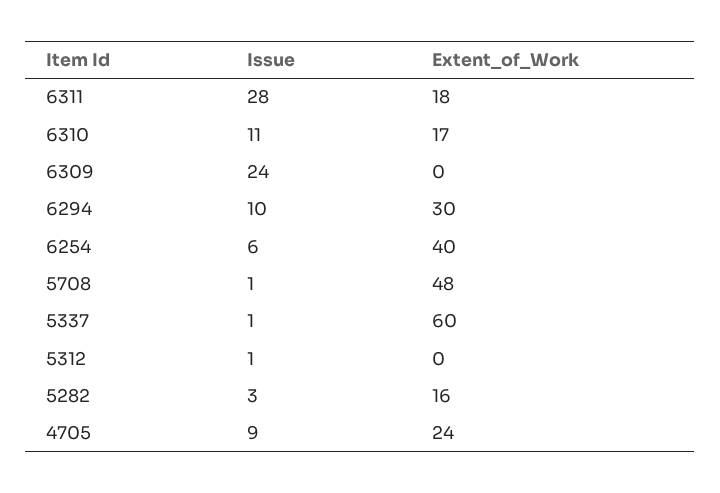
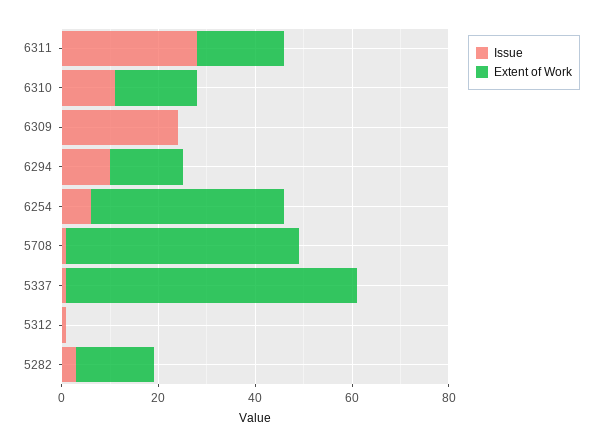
  {
    "Issue": {
      "6311": 28,
      "6310": 11,
      "6309": 24,
      "6294": 10,
      "6254": 6,
      "5708": 1,
      "5337": 1,
      "5312": 1,
-     "5282": 3,
+     "5282": 3
-     "4705": 9
    },
    "Extent_of_Work": {
      "6311": 18,
      "6310": 17,
      "6309": 0,
-     "6294": 30,
+     "6294": 15,
      "6254": 40,
      "5708": 48,
      "5337": 60,
      "5312": 0,
-     "5282": 16,
+     "5282": 16
-     "4705": 24
    }
  }

